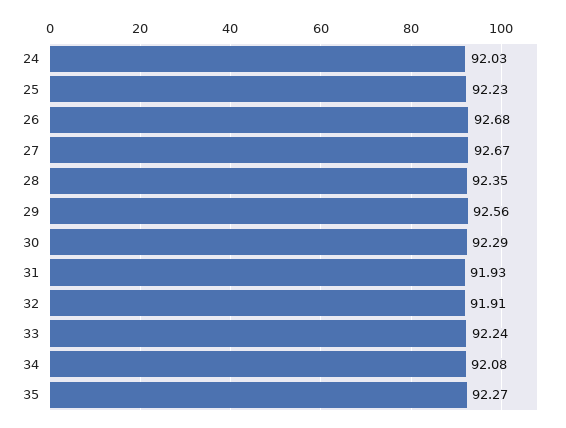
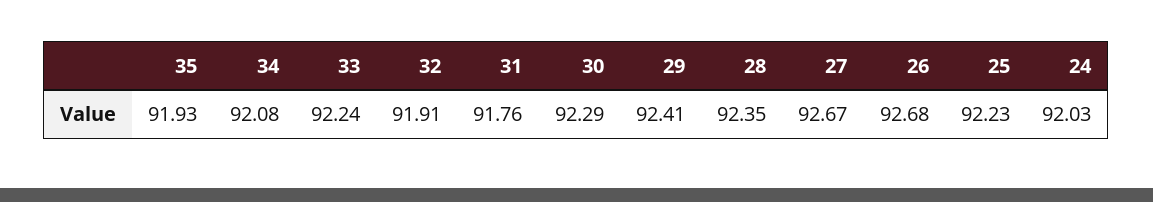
  {
    "24": 92.03,
    "25": 92.23,
    "26": 92.68,
    "27": 92.67,
    "28": 92.35,
-   "29": 92.56,
+   "29": 92.41,
    "30": 92.29,
-   "31": 91.93,
+   "31": 91.76,
    "32": 91.91,
    "33": 92.24,
    "34": 92.08,
-   "35": 92.27
+   "35": 91.93
  }

